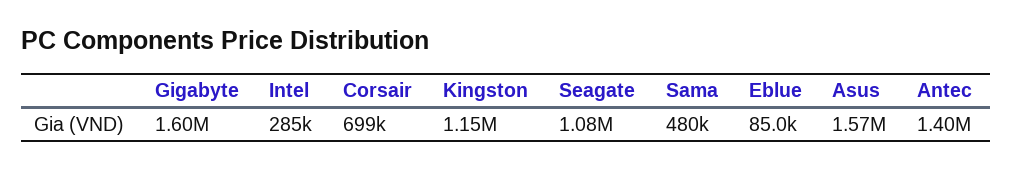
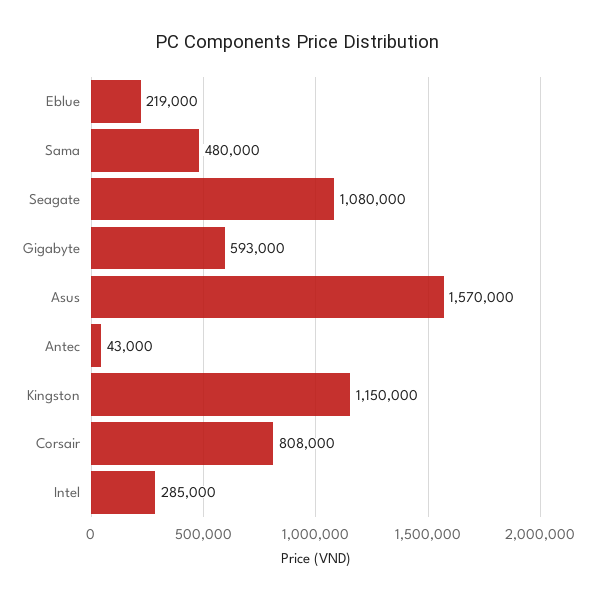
  {
-   "Gigabyte": 1600000,
+   "Gigabyte": 593000,
    "Intel": 285000,
-   "Corsair": 699000,
+   "Corsair": 808000,
    "Kingston": 1150000,
    "Seagate": 1080000,
    "Sama": 480000,
-   "Eblue": 85000,
+   "Eblue": 219000,
    "Asus": 1570000,
-   "Antec": 1400000
+   "Antec": 43000
  }

